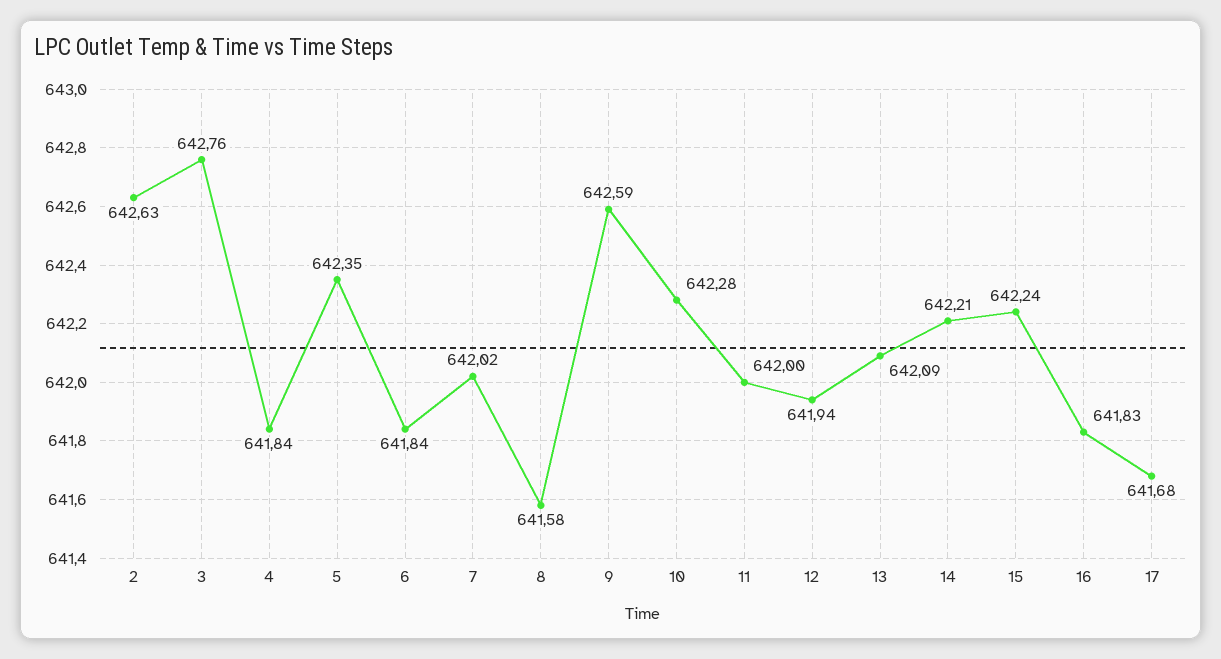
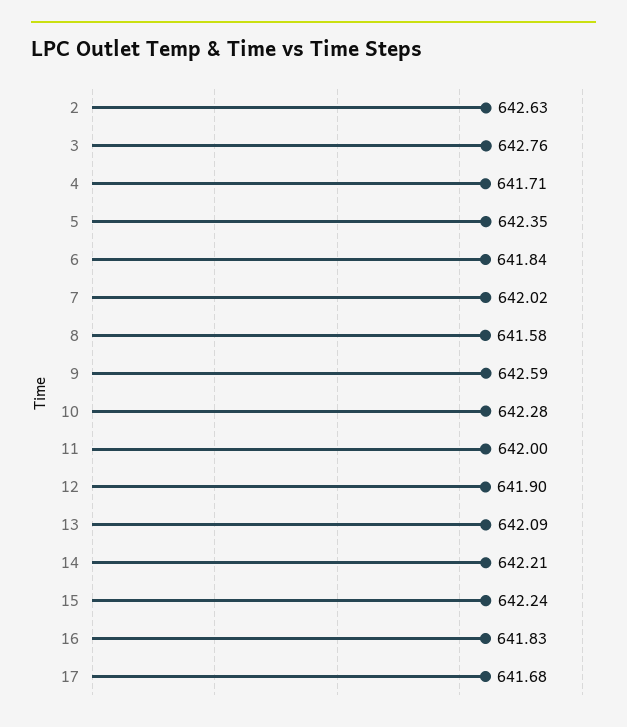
  {
    "2": 642.63,
    "3": 642.76,
-   "4": 641.84,
+   "4": 641.71,
    "5": 642.35,
    "6": 641.84,
    "7": 642.02,
    "8": 641.58,
    "9": 642.59,
    "10": 642.28,
    "11": 642,
-   "12": 641.94,
+   "12": 641.9,
    "13": 642.09,
    "14": 642.21,
    "15": 642.24,
    "16": 641.83,
    "17": 641.68
  }

